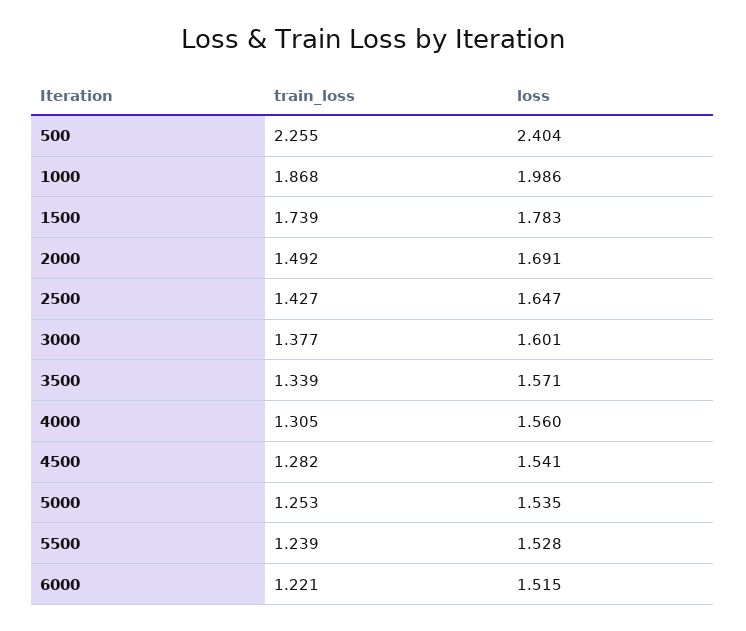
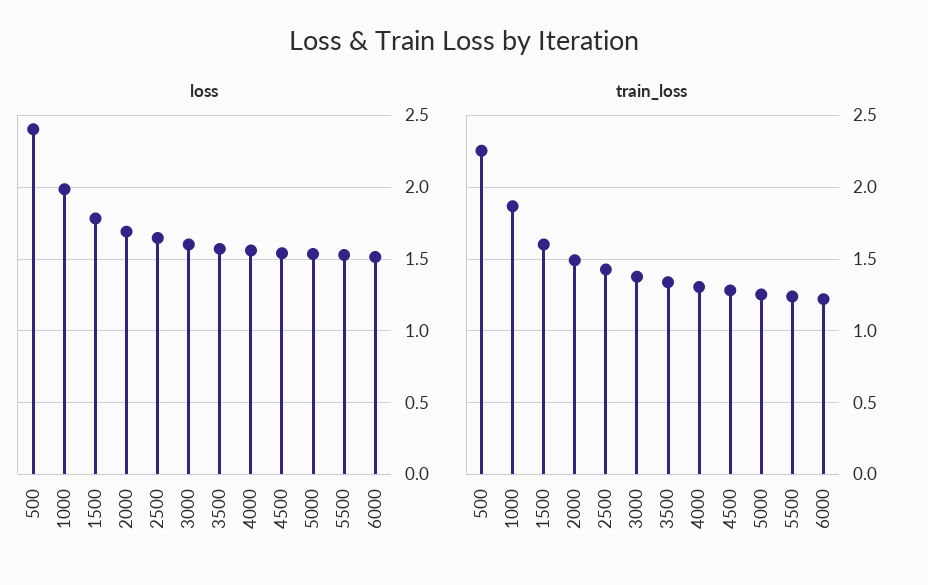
  {
    "train_loss": {
      "500": 2.255,
      "1000": 1.868,
-     "1500": 1.739,
+     "1500": 1.6,
      "2000": 1.492,
      "2500": 1.427,
      "3000": 1.377,
      "3500": 1.339,
      "4000": 1.305,
      "4500": 1.282,
      "5000": 1.253,
      "5500": 1.239,
      "6000": 1.221
    },
    "loss": {
      "500": 2.404,
      "1000": 1.986,
      "1500": 1.783,
      "2000": 1.691,
      "2500": 1.647,
      "3000": 1.601,
      "3500": 1.571,
      "4000": 1.56,
      "4500": 1.541,
      "5000": 1.535,
      "5500": 1.528,
      "6000": 1.515
    }
  }

